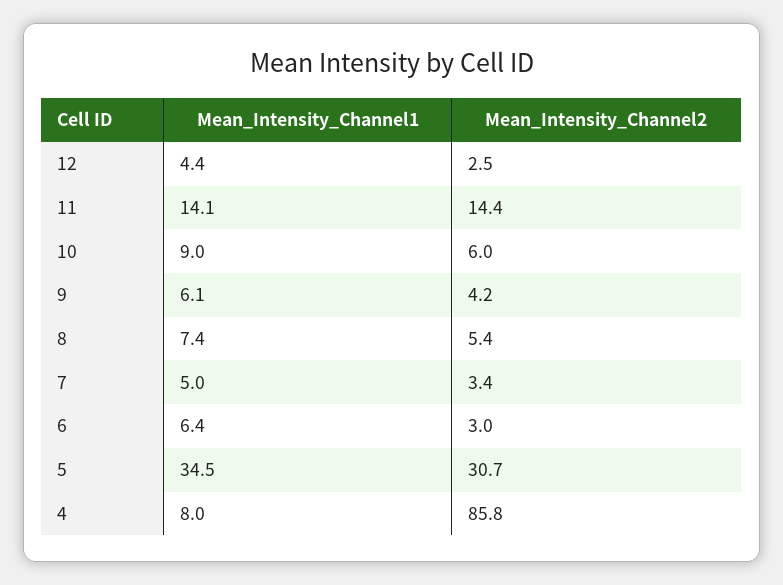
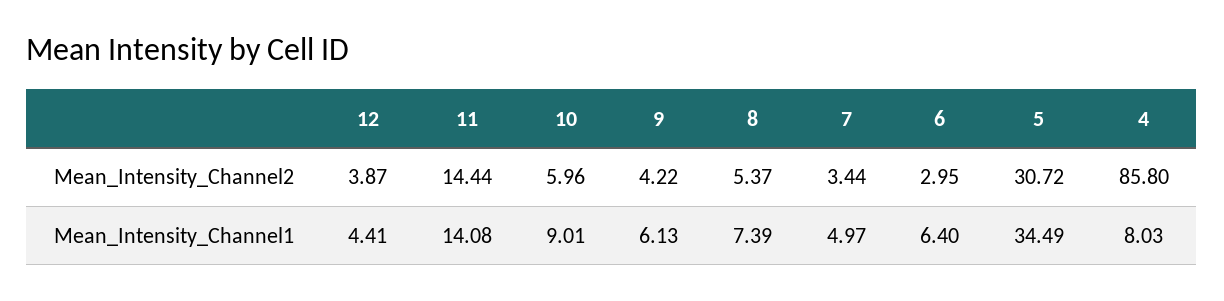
  {
    "Mean_Intensity_Channel1": {
      "12": 4.41,
      "11": 14.08,
      "10": 9.01,
      "9": 6.13,
      "8": 7.39,
      "7": 4.97,
      "6": 6.4,
      "5": 34.49,
      "4": 8.03
    },
    "Mean_Intensity_Channel2": {
-     "12": 2.5,
+     "12": 3.87,
      "11": 14.44,
      "10": 5.96,
      "9": 4.22,
      "8": 5.37,
      "7": 3.44,
      "6": 2.95,
      "5": 30.72,
      "4": 85.8
    }
  }

